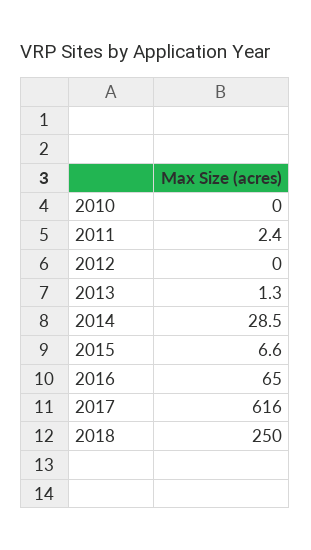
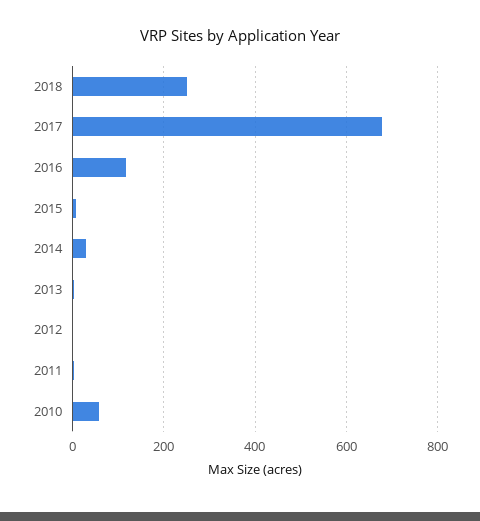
  {
-   "2010": 0,
+   "2010": 60,
    "2011": 2.4,
    "2012": 0,
    "2013": 1.3,
    "2014": 28.5,
    "2015": 6.6,
-   "2016": 65,
+   "2016": 120,
-   "2017": 616,
+   "2017": 680,
    "2018": 250
  }

